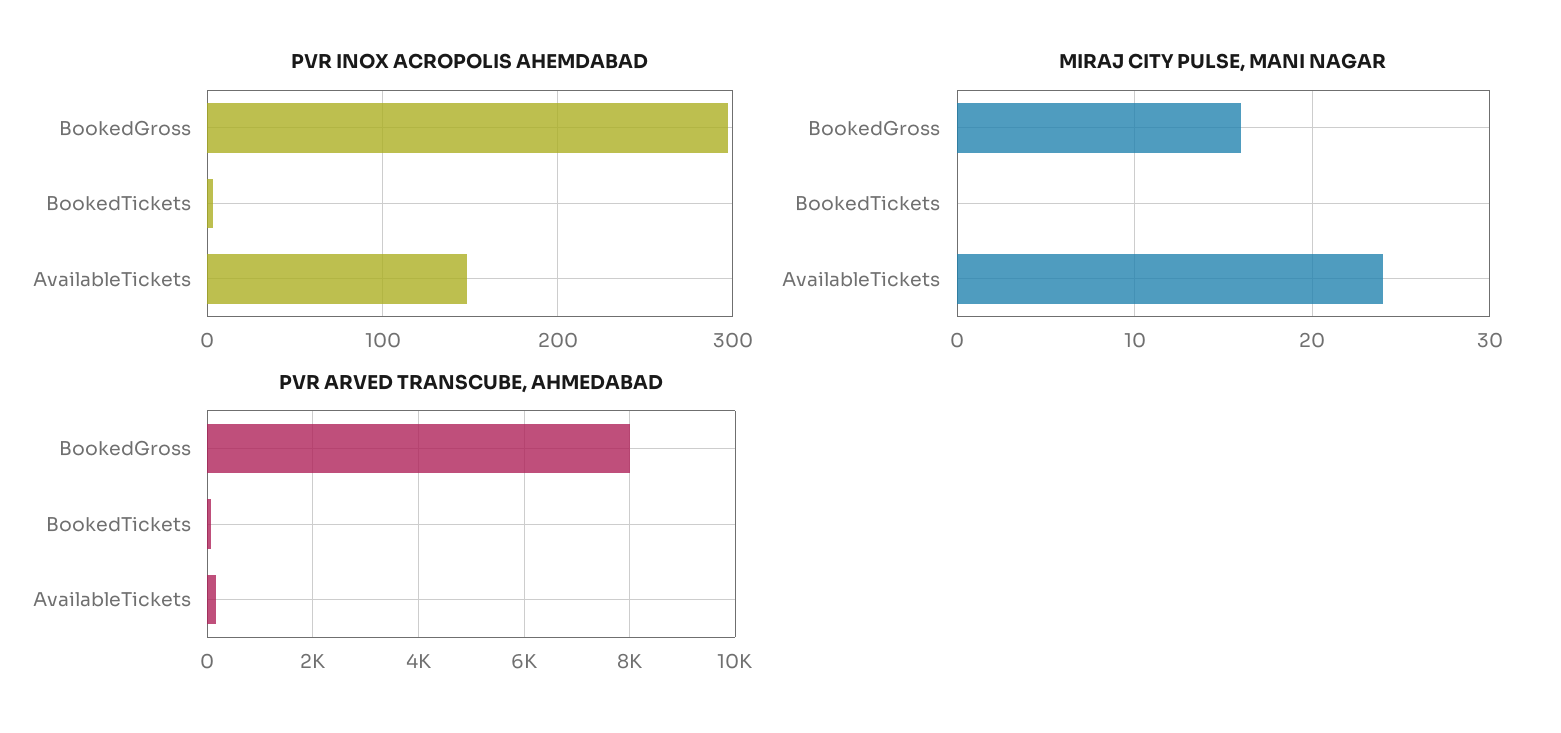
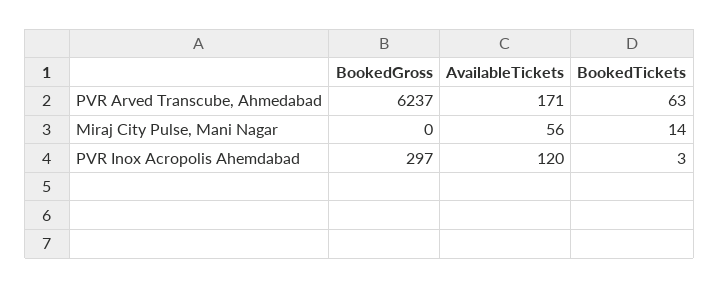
  {
    "PVR INOX ACROPOLIS AHEMDABAD": {
      "BookedGross": 297,
      "BookedTickets": 3,
-     "AvailableTickets": 150
+     "AvailableTickets": 120
    },
    "MIRAJ CITY PULSE, MANI NAGAR": {
-     "BookedGross": 16,
+     "BookedGross": 0,
-     "BookedTickets": 0,
+     "BookedTickets": 14,
-     "AvailableTickets": 24
+     "AvailableTickets": 56
    },
    "PVR ARVED TRANSCUBE, AHMEDABAD": {
-     "BookedGross": 8000,
+     "BookedGross": 6237,
      "BookedTickets": 63,
      "AvailableTickets": 171
    }
  }

